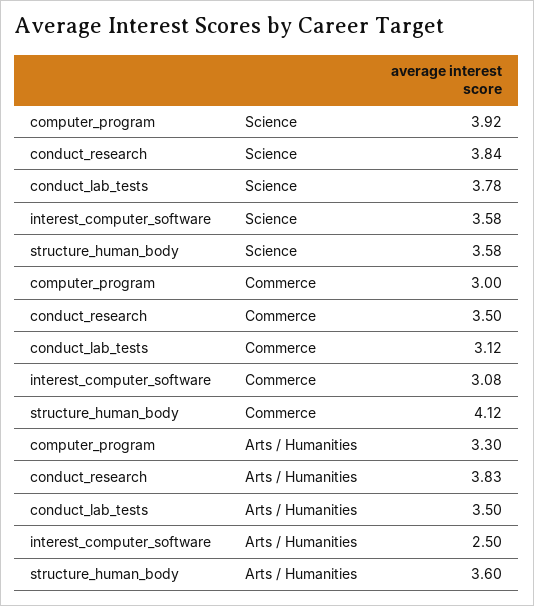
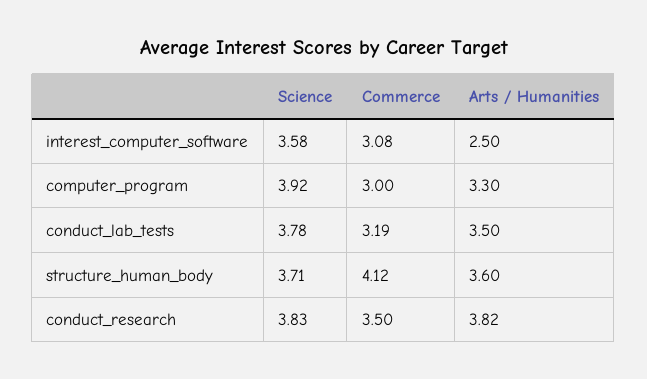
  {
    "computer_program": {
      "Science": 3.92,
      "Commerce": 3,
      "Arts / Humanities": 3.3
    },
    "conduct_research": {
-     "Science": 3.84,
+     "Science": 3.83,
      "Commerce": 3.5,
-     "Arts / Humanities": 3.83
+     "Arts / Humanities": 3.82
    },
    "conduct_lab_tests": {
      "Science": 3.78,
-     "Commerce": 3.12,
+     "Commerce": 3.19,
      "Arts / Humanities": 3.5
    },
    "interest_computer_software": {
      "Science": 3.58,
      "Commerce": 3.08,
      "Arts / Humanities": 2.5
    },
    "structure_human_body": {
-     "Science": 3.58,
+     "Science": 3.71,
      "Commerce": 4.12,
      "Arts / Humanities": 3.6
    }
  }

